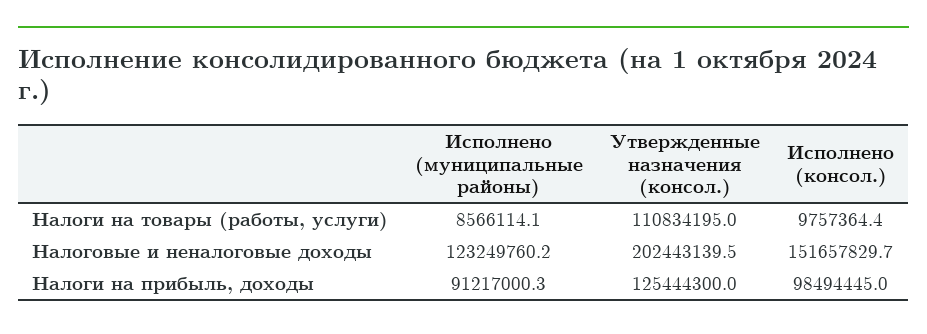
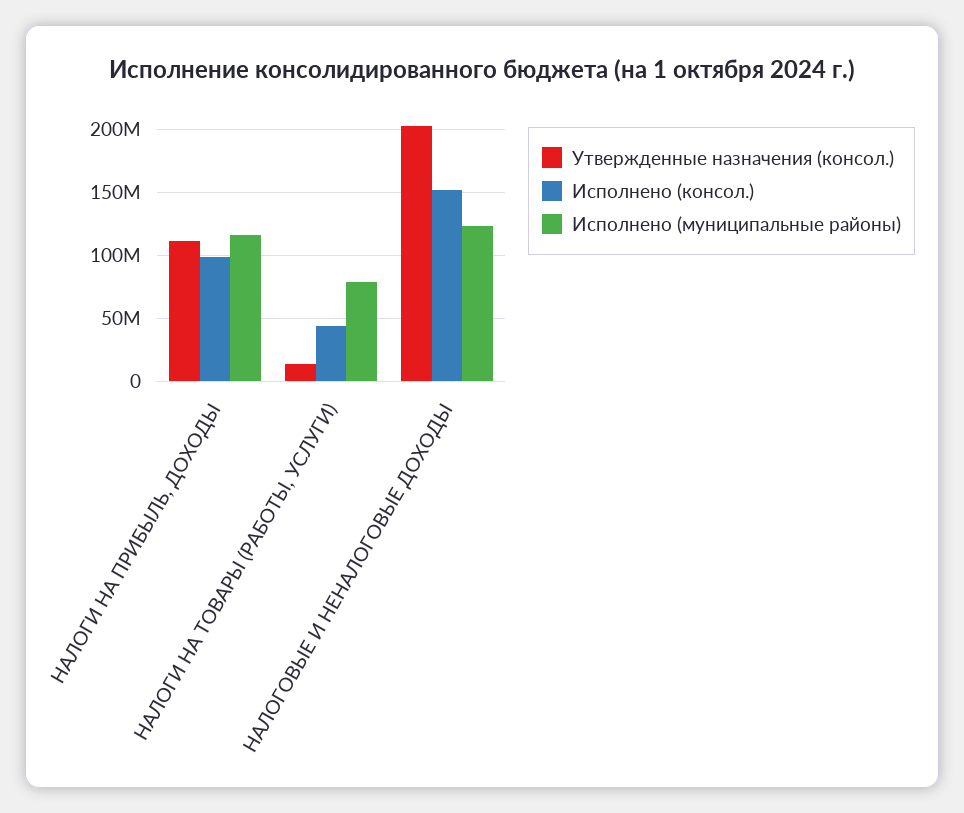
  {
    "Исполнено (муниципальные районы)": {
-     "Налоги на товары (работы, услуги)": 8566114.1,
+     "Налоги на товары (работы, услуги)": 80000000,
      "Налоговые и неналоговые доходы": 123249760.2,
-     "Налоги на прибыль, доходы": 91217000.3
+     "Налоги на прибыль, доходы": 115000000
    },
    "Утвержденные назначения (консол.)": {
-     "Налоги на товары (работы, услуги)": 110834195,
+     "Налоги на товары (работы, услуги)": 15000000,
      "Налоговые и неналоговые доходы": 202443139.5,
-     "Налоги на прибыль, доходы": 125444300
+     "Налоги на прибыль, доходы": 110000000
    },
    "Исполнено (консол.)": {
-     "Налоги на товары (работы, услуги)": 9757364.4,
+     "Налоги на товары (работы, услуги)": 45000000,
      "Налоговые и неналоговые доходы": 151657829.7,
      "Налоги на прибыль, доходы": 98494445
    }
  }

